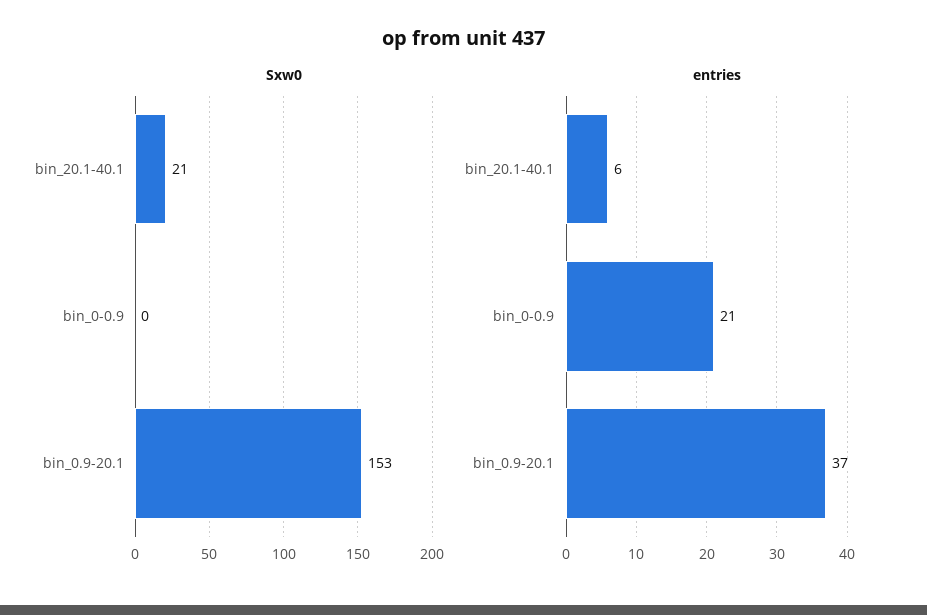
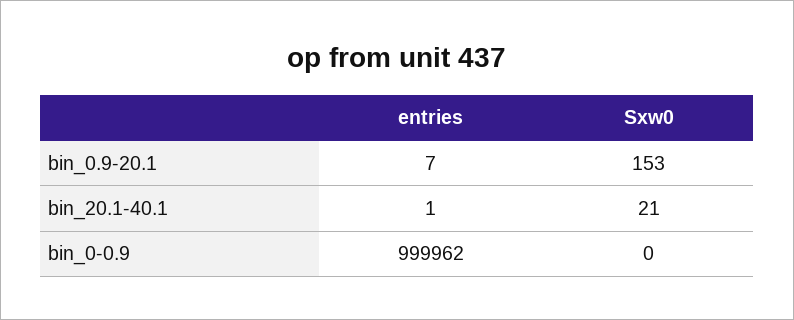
  {
    "Sxw0": {
      "bin_20.1-40.1": 21,
      "bin_0-0.9": 0,
      "bin_0.9-20.1": 153
    },
    "entries": {
-     "bin_20.1-40.1": 6,
+     "bin_20.1-40.1": 1,
-     "bin_0-0.9": 21,
+     "bin_0-0.9": 999962,
-     "bin_0.9-20.1": 37
+     "bin_0.9-20.1": 7
    }
  }

